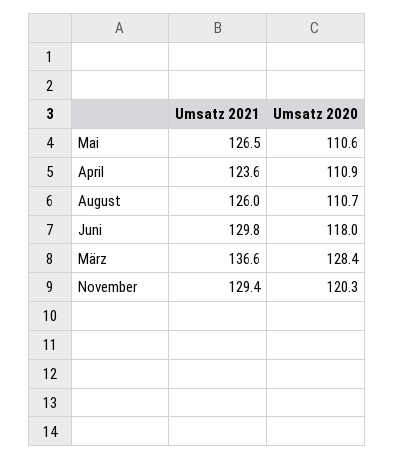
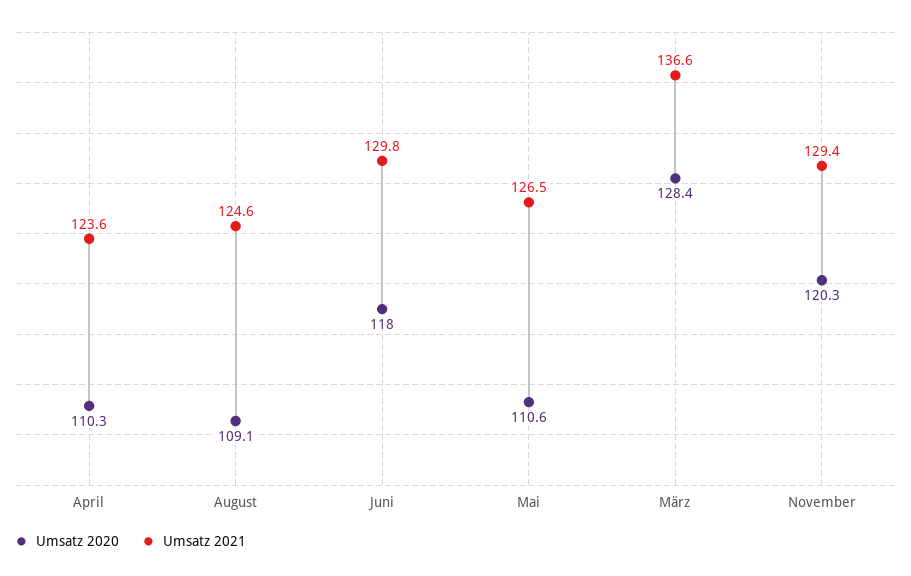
  {
    "Umsatz 2021": {
      "Mai": 126.5,
      "April": 123.6,
-     "August": 126,
+     "August": 124.6,
      "Juni": 129.8,
      "März": 136.6,
      "November": 129.4
    },
    "Umsatz 2020": {
      "Mai": 110.6,
-     "April": 110.9,
+     "April": 110.3,
-     "August": 110.7,
+     "August": 109.1,
      "Juni": 118,
      "März": 128.4,
      "November": 120.3
    }
  }

